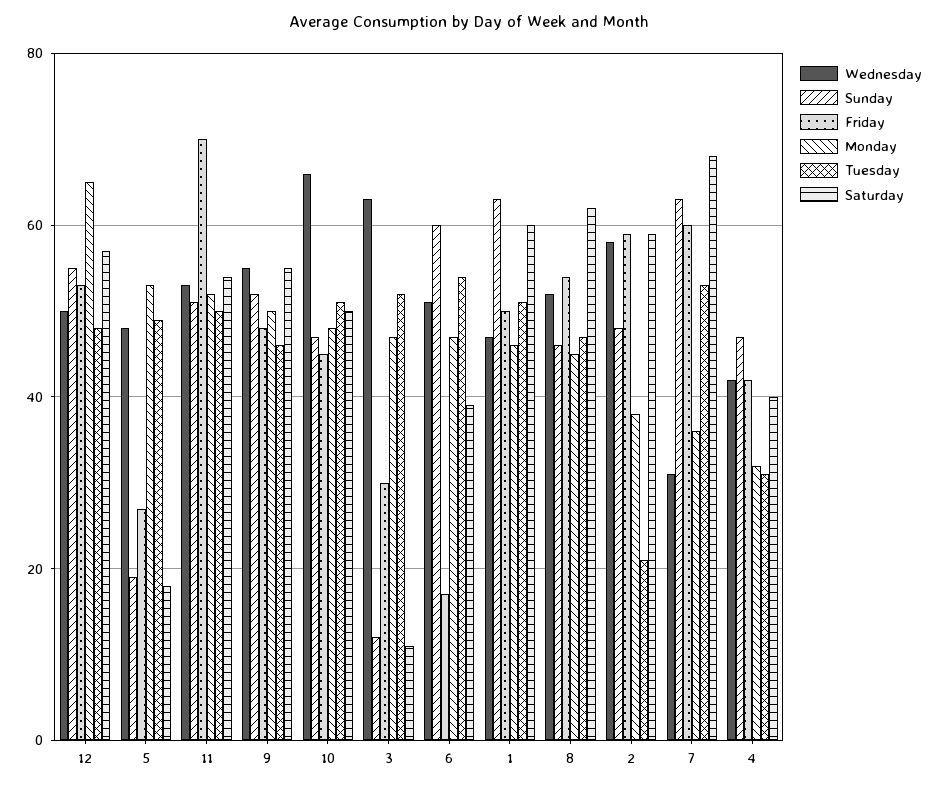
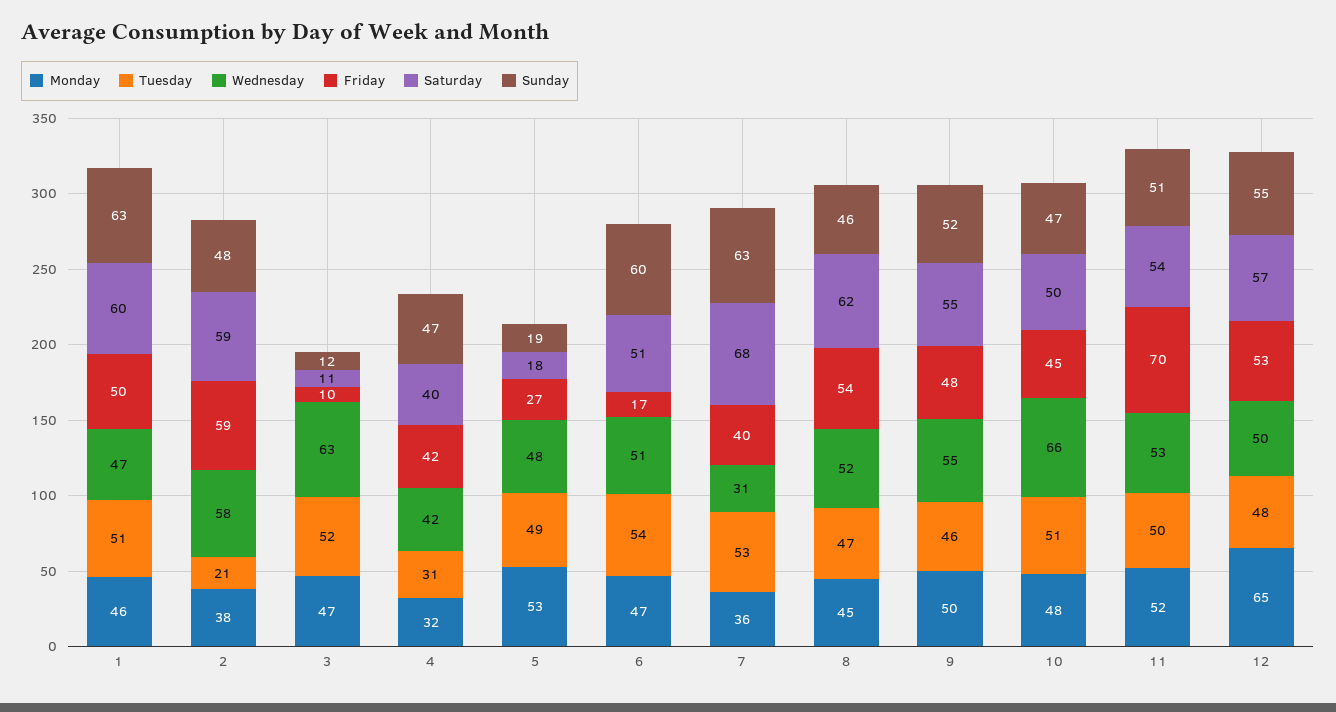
  {
    "Wednesday": {
      "12": 50,
      "5": 48,
      "11": 53,
      "9": 55,
      "10": 66,
      "3": 63,
      "6": 51,
      "1": 47,
      "8": 52,
      "2": 58,
      "7": 31,
      "4": 42
    },
    "Sunday": {
      "12": 55,
      "5": 19,
      "11": 51,
      "9": 52,
      "10": 47,
      "3": 12,
      "6": 60,
      "1": 63,
      "8": 46,
      "2": 48,
      "7": 63,
      "4": 47
    },
    "Friday": {
      "12": 53,
      "5": 27,
      "11": 70,
      "9": 48,
      "10": 45,
-     "3": 30,
+     "3": 10,
      "6": 17,
      "1": 50,
      "8": 54,
      "2": 59,
-     "7": 60,
+     "7": 40,
      "4": 42
    },
    "Monday": {
      "12": 65,
      "5": 53,
      "11": 52,
      "9": 50,
      "10": 48,
      "3": 47,
      "6": 47,
      "1": 46,
      "8": 45,
      "2": 38,
      "7": 36,
      "4": 32
    },
    "Tuesday": {
      "12": 48,
      "5": 49,
      "11": 50,
      "9": 46,
      "10": 51,
      "3": 52,
      "6": 54,
      "1": 51,
      "8": 47,
      "2": 21,
      "7": 53,
      "4": 31
    },
    "Saturday": {
      "12": 57,
      "5": 18,
      "11": 54,
      "9": 55,
      "10": 50,
      "3": 11,
-     "6": 40,
+     "6": 51,
      "1": 60,
      "8": 62,
      "2": 59,
      "7": 68,
      "4": 40
    }
  }

